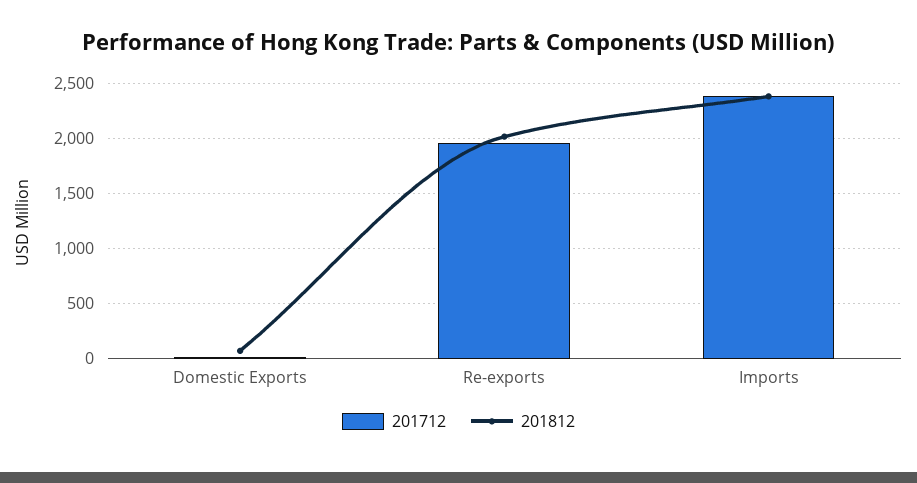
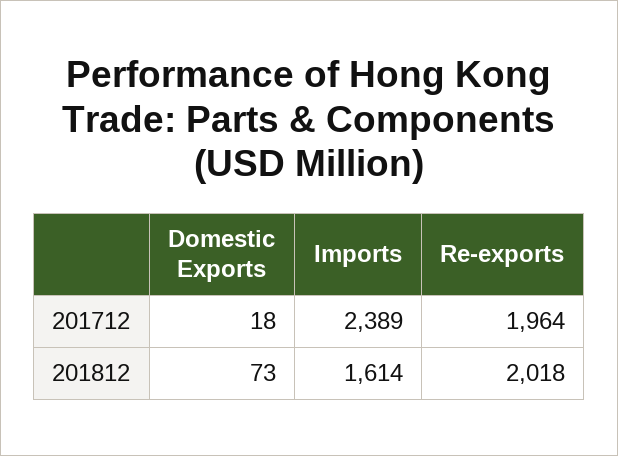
  {
    "201712": {
      "Domestic Exports": 18,
      "Re-exports": 1964,
      "Imports": 2389
    },
    "201812": {
      "Domestic Exports": 73,
      "Re-exports": 2018,
-     "Imports": 2400
+     "Imports": 1614
    }
  }

